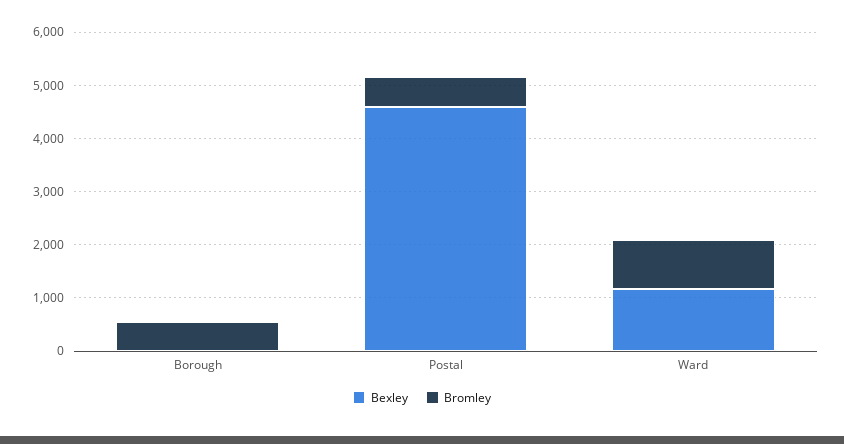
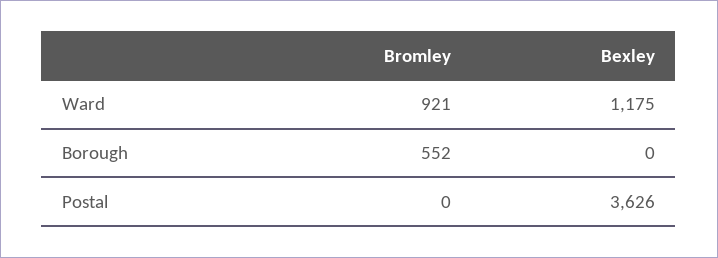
  {
    "Bexley": {
      "Borough": 0,
-     "Postal": 4600,
+     "Postal": 3626,
      "Ward": 1175
    },
    "Bromley": {
      "Borough": 552,
-     "Postal": 600,
+     "Postal": 0,
      "Ward": 921
    }
  }

